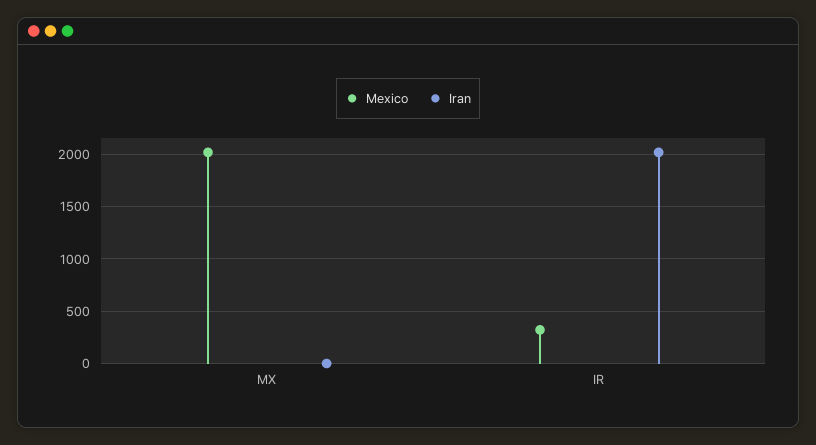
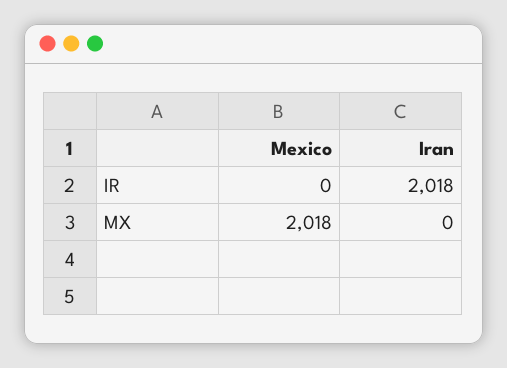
  {
    "Mexico": {
      "MX": 2018,
-     "IR": 300
+     "IR": 0
    },
    "Iran": {
      "MX": 0,
      "IR": 2018
    }
  }

